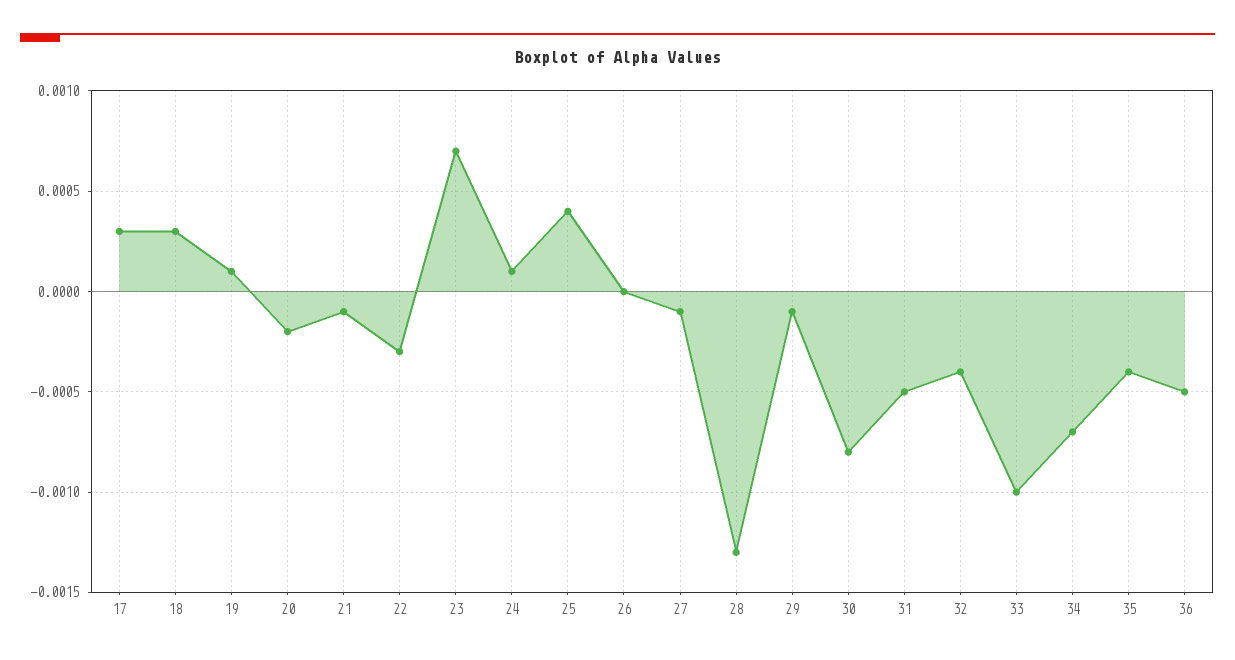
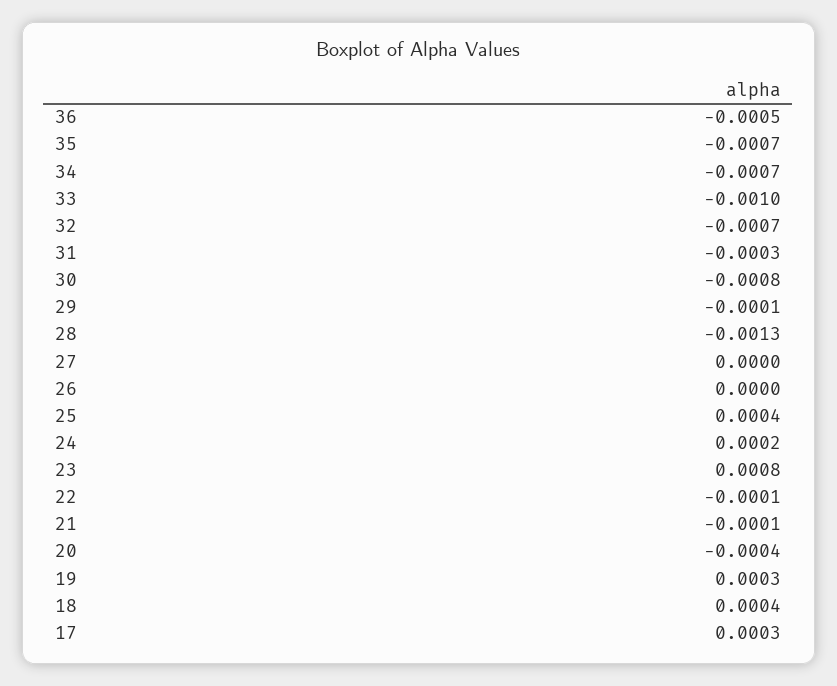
  {
    "17": 0.0003,
-   "18": 0.0003,
+   "18": 0.0004,
-   "19": 0.0001,
+   "19": 0.0003,
-   "20": -0.0002,
+   "20": -0.0004,
    "21": -0.0001,
-   "22": -0.0003,
+   "22": -0.0001,
-   "23": 0.0007,
+   "23": 0.0008,
-   "24": 0.0001,
+   "24": 0.0002,
    "25": 0.0004,
    "26": 0,
-   "27": -0.0001,
+   "27": 0,
    "28": -0.0013,
    "29": -0.0001,
    "30": -0.0008,
-   "31": -0.0005,
+   "31": -0.0003,
-   "32": -0.0004,
+   "32": -0.0007,
    "33": -0.001,
    "34": -0.0007,
-   "35": -0.0004,
+   "35": -0.0007,
    "36": -0.0005
  }

